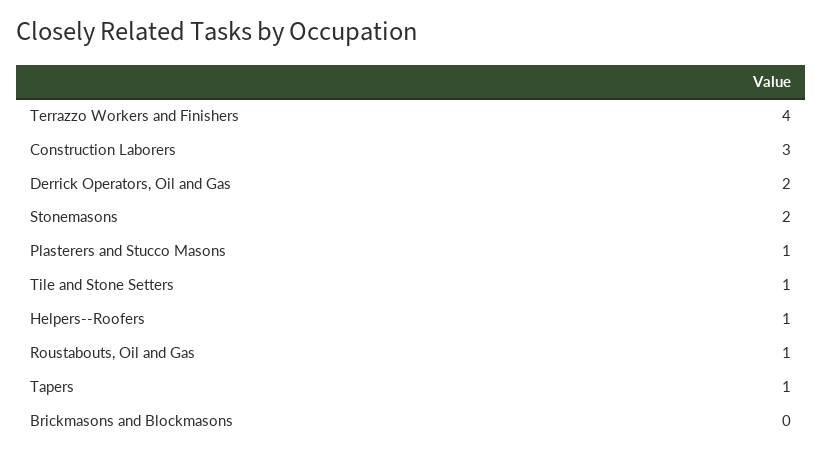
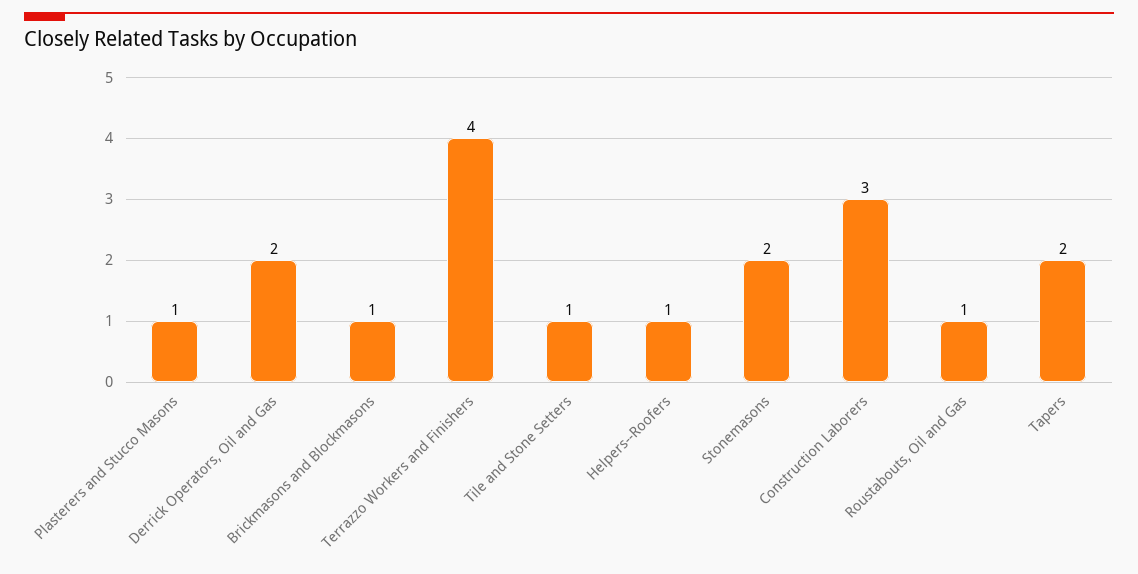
  {
    "Terrazzo Workers and Finishers": 4,
    "Construction Laborers": 3,
    "Derrick Operators, Oil and Gas": 2,
    "Stonemasons": 2,
    "Plasterers and Stucco Masons": 1,
    "Tile and Stone Setters": 1,
    "Helpers--Roofers": 1,
    "Roustabouts, Oil and Gas": 1,
-   "Tapers": 1,
+   "Tapers": 2,
-   "Brickmasons and Blockmasons": 0
+   "Brickmasons and Blockmasons": 1
  }

